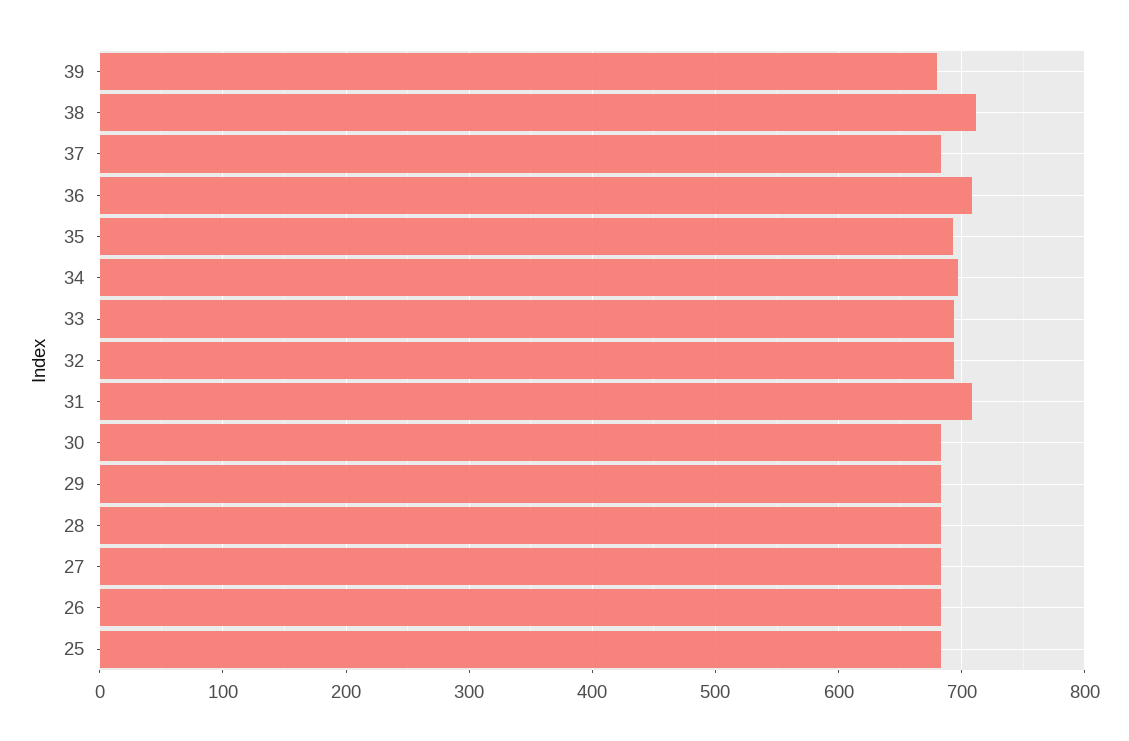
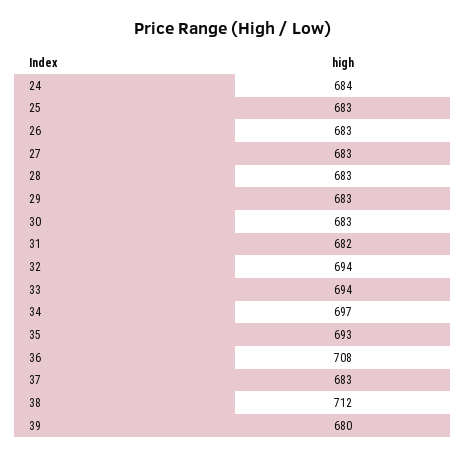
  {
    "39": 680,
    "38": 712,
    "37": 683,
    "36": 708,
    "35": 693,
    "34": 697,
    "33": 694,
    "32": 694,
-   "31": 710,
+   "31": 682,
    "30": 683,
    "29": 683,
    "28": 683,
    "27": 683,
    "26": 683,
-   "25": 683
+   "25": 683,
+   "24": 684
  }

